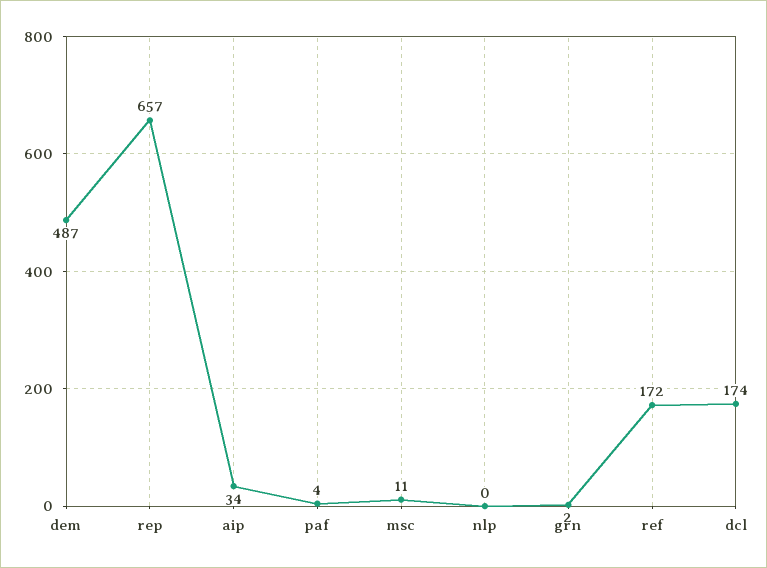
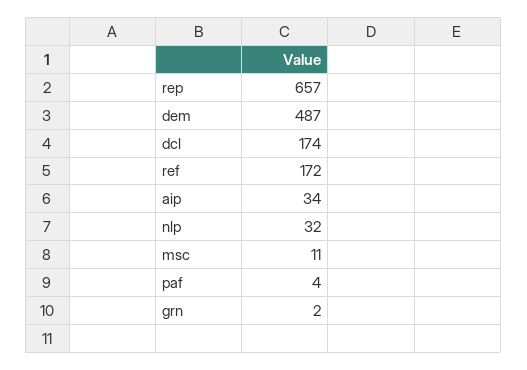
  {
    "dem": 487,
    "rep": 657,
    "aip": 34,
    "paf": 4,
    "msc": 11,
-   "nlp": 0,
+   "nlp": 32,
    "grn": 2,
    "ref": 172,
    "dcl": 174
  }

